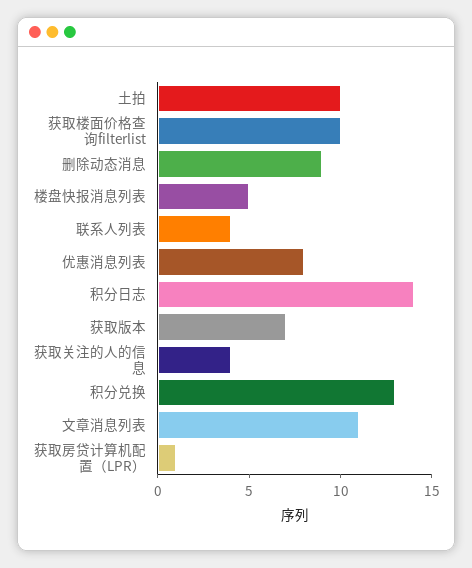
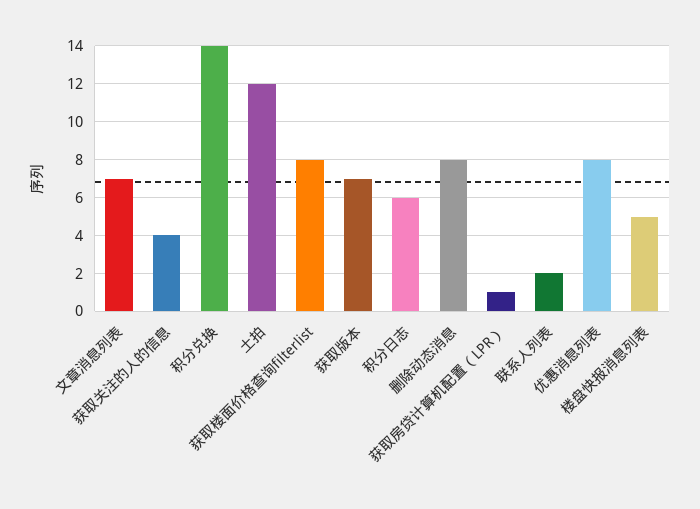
  {
-   "土拍": 10,
+   "土拍": 12,
-   "获取楼面价格查询filterlist": 10,
+   "获取楼面价格查询filterlist": 8,
-   "删除动态消息": 9,
+   "删除动态消息": 8,
    "楼盘快报消息列表": 5,
-   "联系人列表": 4,
+   "联系人列表": 2,
    "优惠消息列表": 8,
-   "积分日志": 14,
+   "积分日志": 6,
    "获取版本": 7,
    "获取关注的人的信息": 4,
-   "积分兑换": 13,
+   "积分兑换": 14,
-   "文章消息列表": 11,
+   "文章消息列表": 7,
    "获取房贷计算机配置（LPR）": 1
  }

